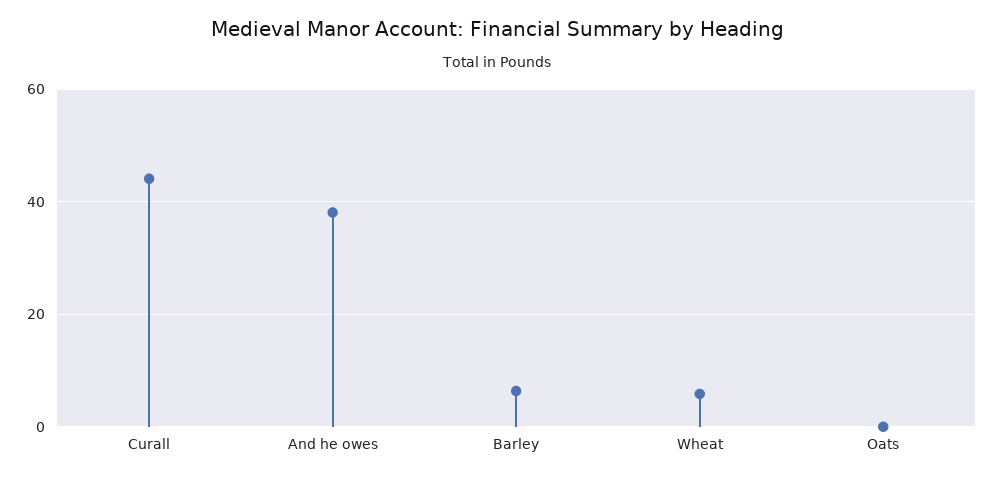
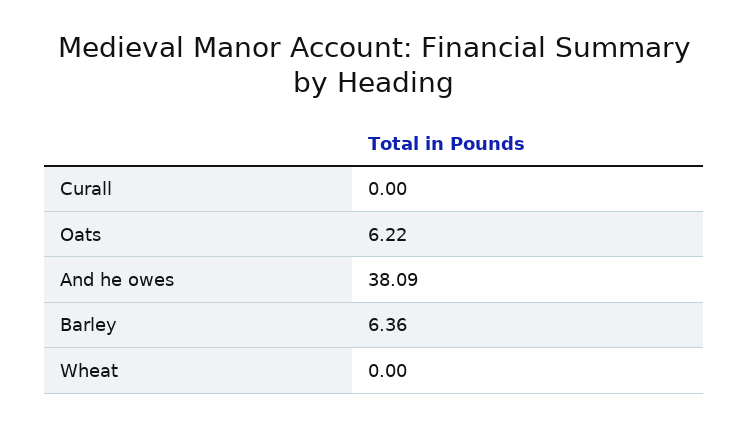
  {
-   "Curall": 44,
+   "Curall": 0,
    "And he owes": 38.09,
    "Barley": 6.36,
-   "Wheat": 6,
+   "Wheat": 0,
-   "Oats": 0
+   "Oats": 6.22
  }

